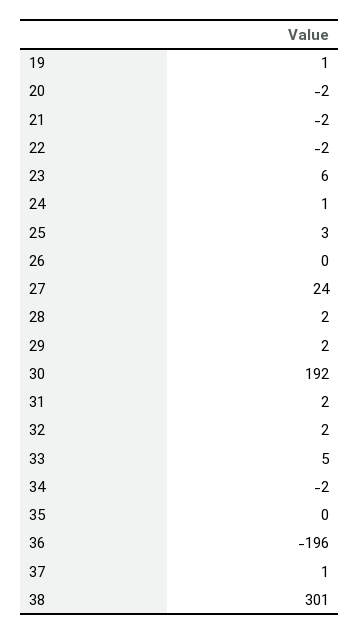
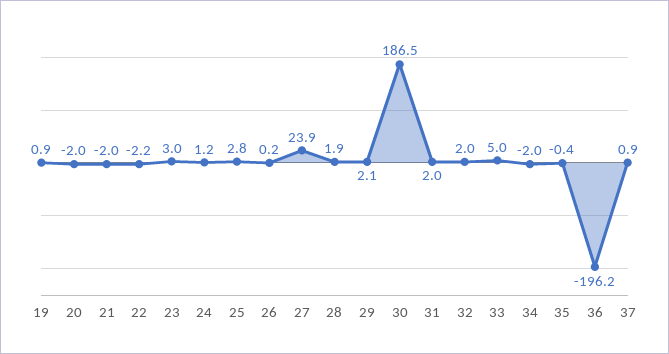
  {
    "19": 0.9,
    "20": -2,
    "21": -2,
    "22": -2.2,
-   "23": 6,
+   "23": 3,
    "24": 1.2,
    "25": 2.8,
    "26": 0.2,
    "27": 23.9,
    "28": 1.9,
    "29": 2.1,
-   "30": 192,
+   "30": 186.5,
    "31": 2,
    "32": 2,
    "33": 5,
    "34": -2,
    "35": -0.4,
    "36": -196.2,
-   "37": 0.9,
+   "37": 0.9
-   "38": 301
  }

